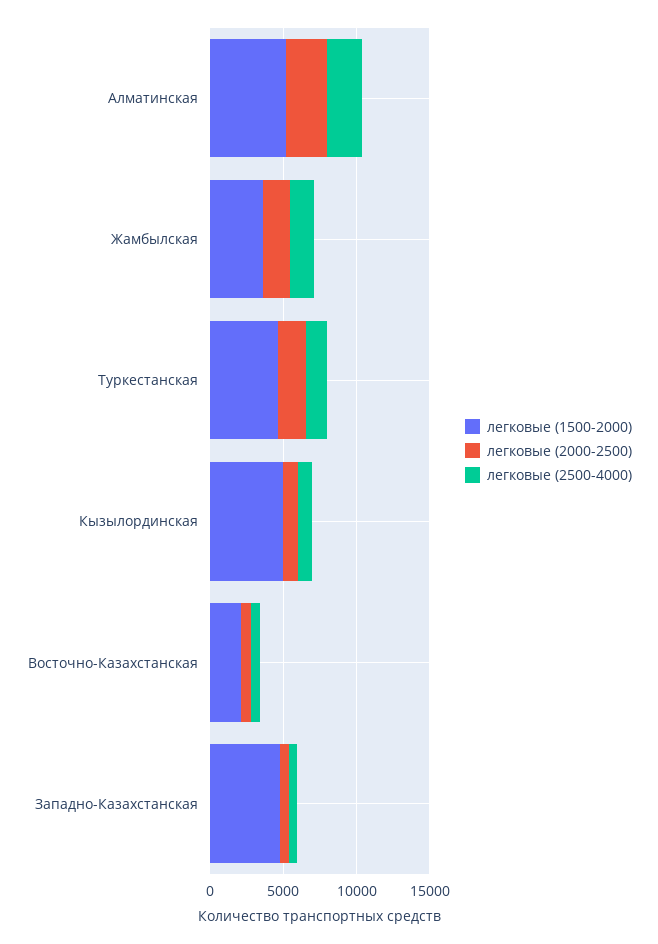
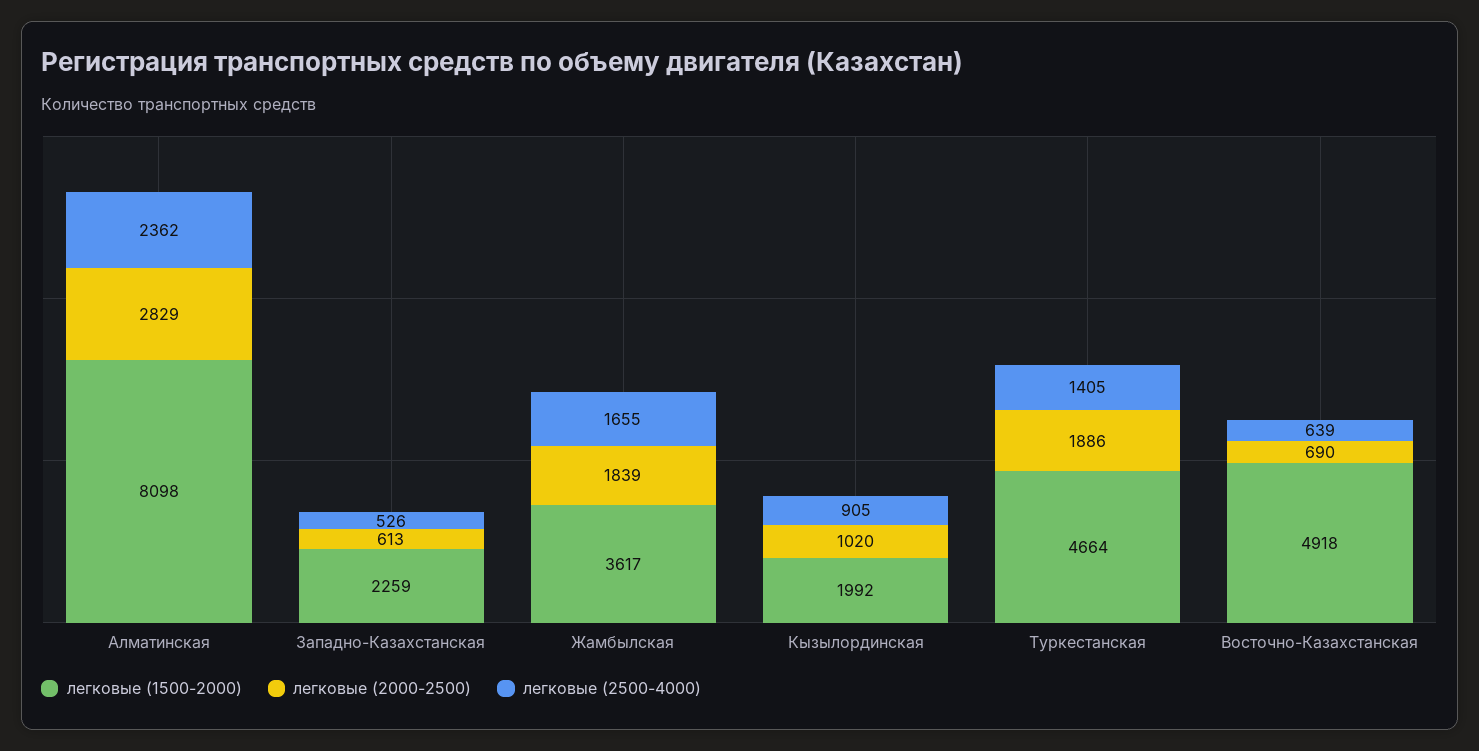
  {
    "легковые (1500-2000)": {
-     "Алматинская": 5000,
+     "Алматинская": 8098,
      "Жамбылская": 3617,
      "Туркестанская": 4664,
-     "Кызылординская": 5000,
+     "Кызылординская": 1992,
-     "Восточно-Казахстанская": 2000,
+     "Восточно-Казахстанская": 4918,
-     "Западно-Казахстанская": 5000
+     "Западно-Казахстанская": 2259
    },
    "легковые (2000-2500)": {
      "Алматинская": 2829,
      "Жамбылская": 1839,
      "Туркестанская": 1886,
      "Кызылординская": 1020,
      "Восточно-Казахстанская": 690,
      "Западно-Казахстанская": 613
    },
    "легковые (2500-4000)": {
      "Алматинская": 2362,
      "Жамбылская": 1655,
      "Туркестанская": 1405,
      "Кызылординская": 905,
      "Восточно-Казахстанская": 639,
      "Западно-Казахстанская": 526
    }
  }

